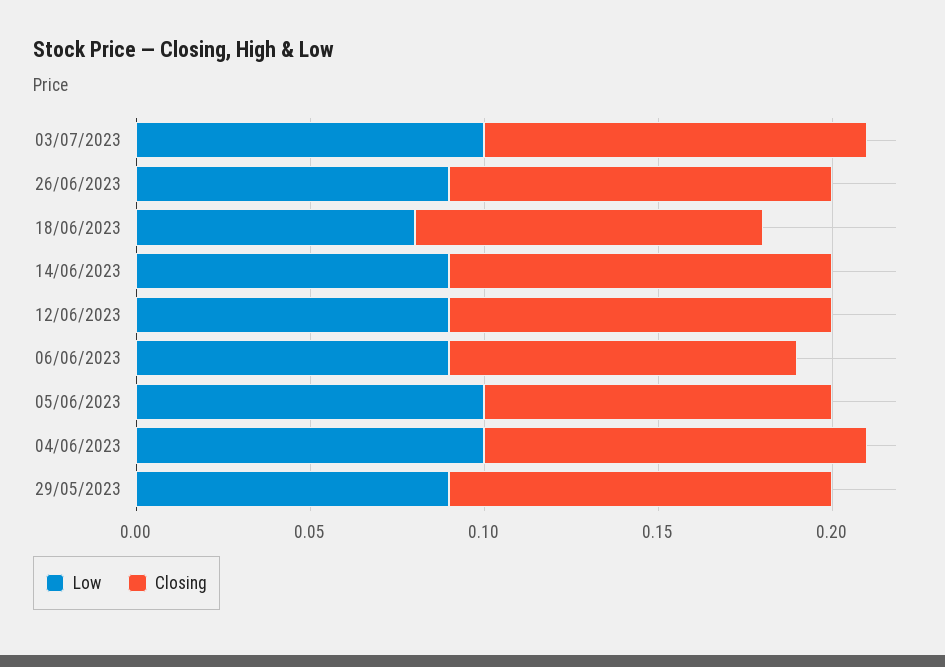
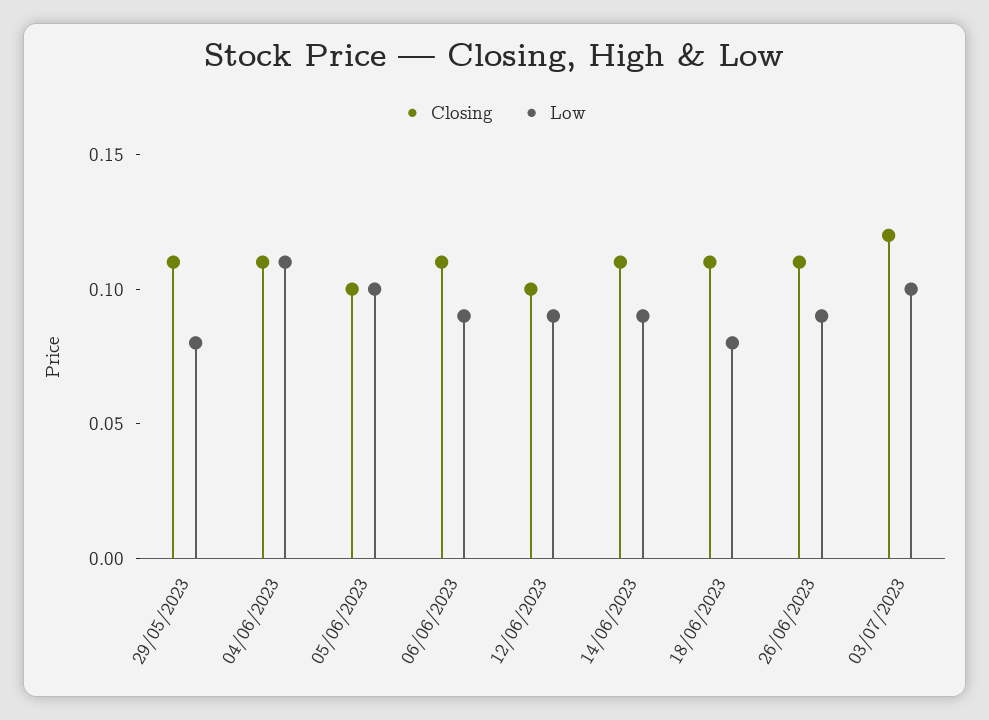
  {
    "Low": {
      "03/07/2023": 0.1,
      "26/06/2023": 0.09,
      "18/06/2023": 0.08,
      "14/06/2023": 0.09,
      "12/06/2023": 0.09,
      "06/06/2023": 0.09,
      "05/06/2023": 0.1,
-     "04/06/2023": 0.1,
+     "04/06/2023": 0.11,
-     "29/05/2023": 0.09
+     "29/05/2023": 0.08
    },
    "Closing": {
-     "03/07/2023": 0.11,
+     "03/07/2023": 0.12,
      "26/06/2023": 0.11,
-     "18/06/2023": 0.1,
+     "18/06/2023": 0.11,
      "14/06/2023": 0.11,
-     "12/06/2023": 0.11,
+     "12/06/2023": 0.1,
-     "06/06/2023": 0.1,
+     "06/06/2023": 0.11,
      "05/06/2023": 0.1,
      "04/06/2023": 0.11,
      "29/05/2023": 0.11
    }
  }

